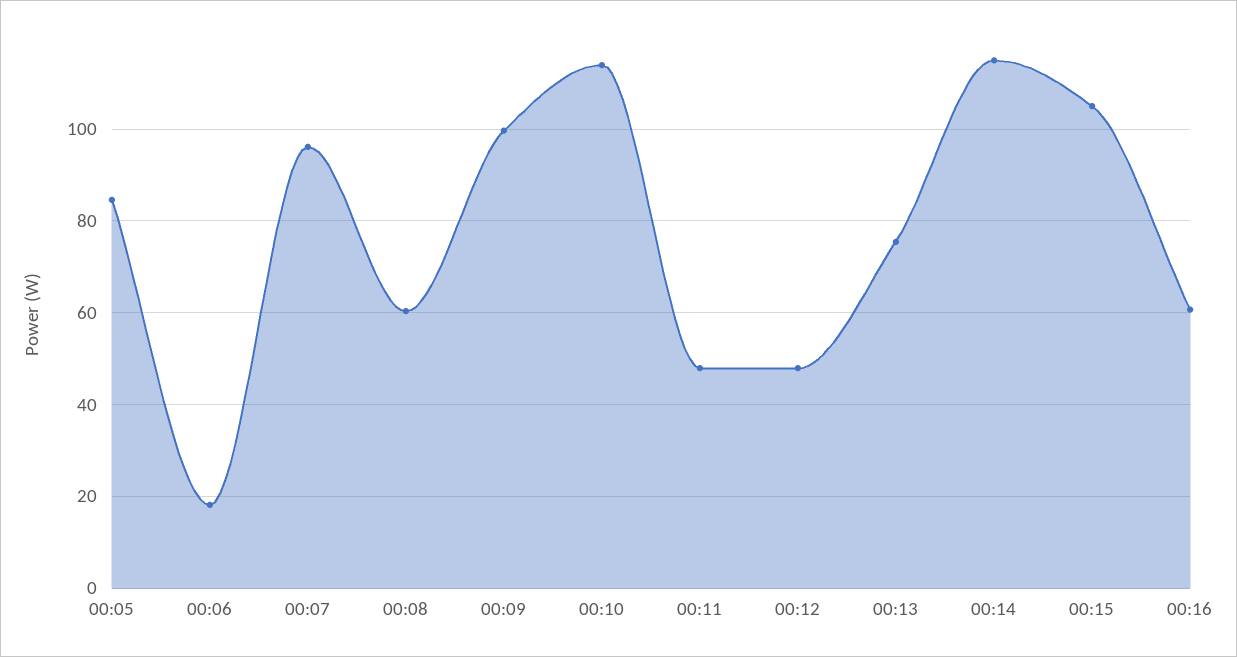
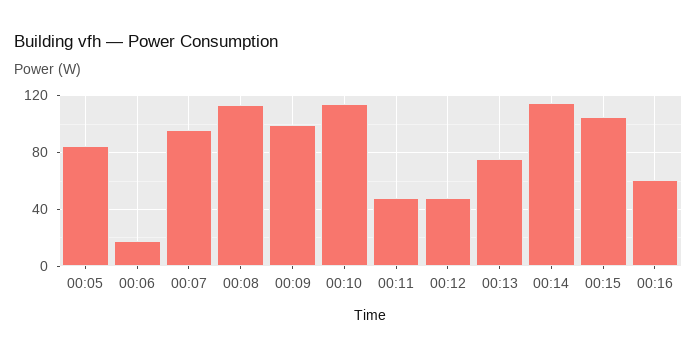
  {
    "00:05": 84,
    "00:06": 18,
    "00:07": 96,
-   "00:08": 60,
+   "00:08": 115,
    "00:09": 100,
    "00:10": 114,
    "00:11": 48,
    "00:12": 48,
    "00:13": 76,
    "00:14": 114,
    "00:15": 106,
    "00:16": 60
  }

